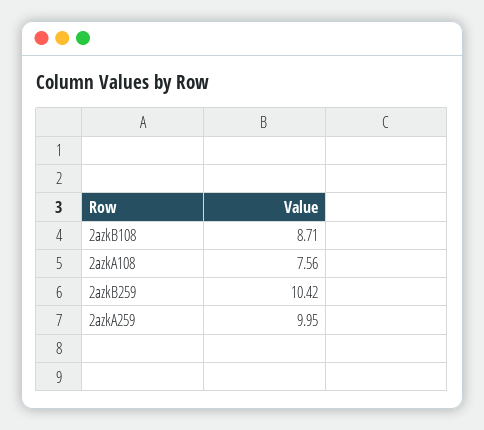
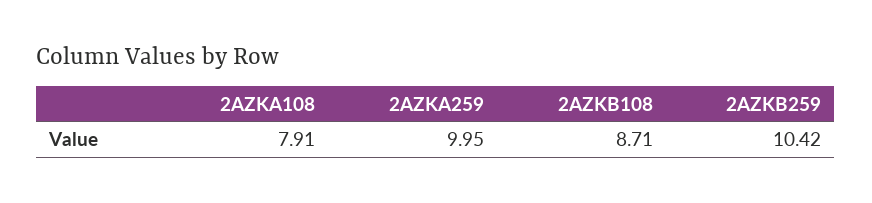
  {
    "2azkB108": 8.71,
-   "2azkA108": 7.56,
+   "2azkA108": 7.91,
    "2azkB259": 10.42,
    "2azkA259": 9.95
  }

